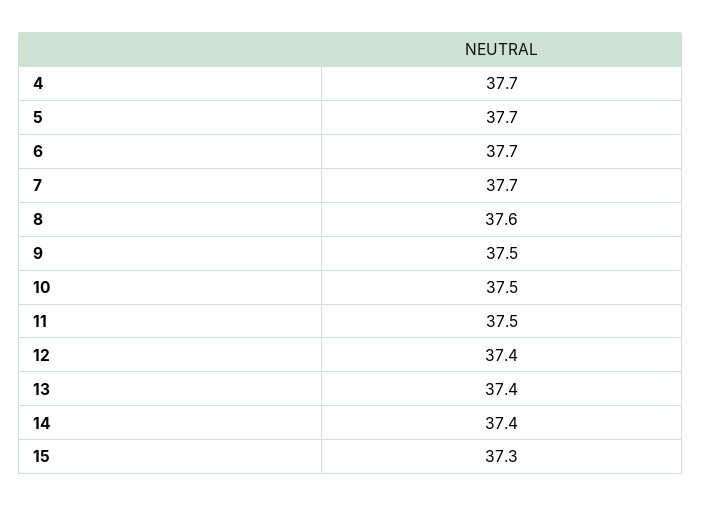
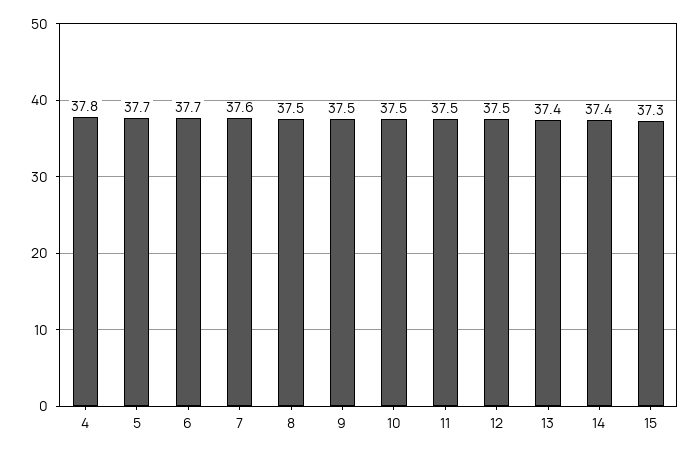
  {
-   "4": 37.7,
+   "4": 37.8,
    "5": 37.7,
    "6": 37.7,
-   "7": 37.7,
+   "7": 37.6,
-   "8": 37.6,
+   "8": 37.5,
    "9": 37.5,
    "10": 37.5,
    "11": 37.5,
-   "12": 37.4,
+   "12": 37.5,
    "13": 37.4,
    "14": 37.4,
    "15": 37.3
  }

